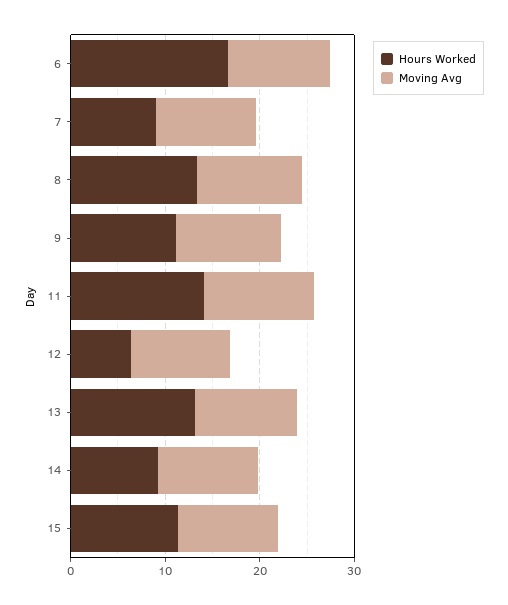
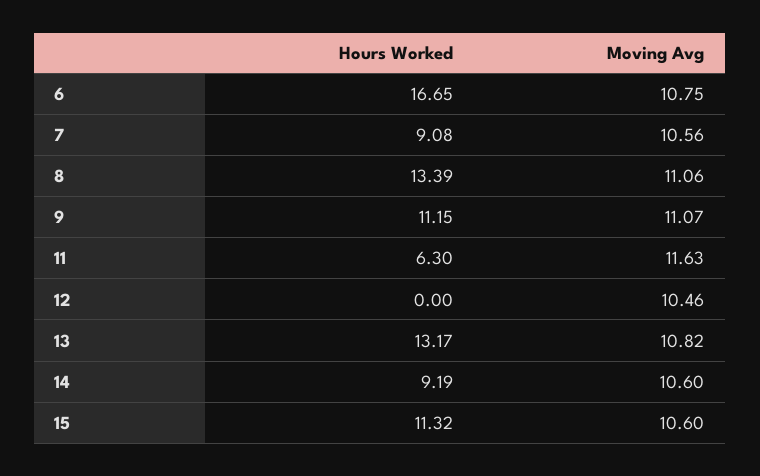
  {
    "Hours Worked": {
      "6": 16.65,
      "7": 9.08,
      "8": 13.39,
      "9": 11.15,
-     "11": 14,
+     "11": 6.3,
-     "12": 6,
+     "12": 0,
      "13": 13.17,
      "14": 9.19,
      "15": 11.32
    },
    "Moving Avg": {
      "6": 10.75,
      "7": 10.56,
      "8": 11.06,
      "9": 11.07,
      "11": 11.63,
      "12": 10.46,
      "13": 10.82,
      "14": 10.6,
      "15": 10.6
    }
  }

